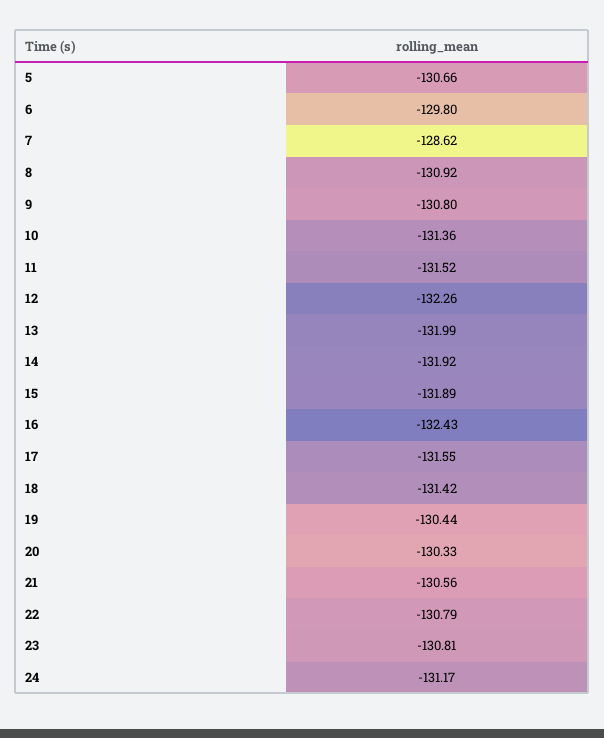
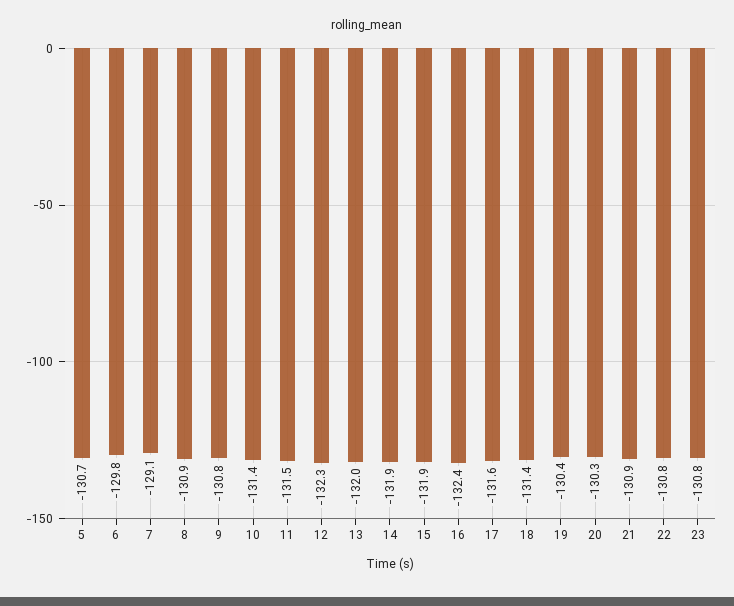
  {
    "5": -130.66,
    "6": -129.8,
-   "7": -128.62,
+   "7": -129.1,
    "8": -130.92,
    "9": -130.8,
    "10": -131.36,
    "11": -131.52,
    "12": -132.26,
    "13": -131.99,
    "14": -131.92,
    "15": -131.89,
    "16": -132.43,
    "17": -131.55,
    "18": -131.42,
    "19": -130.44,
    "20": -130.33,
-   "21": -130.56,
+   "21": -130.9,
    "22": -130.79,
-   "23": -130.81,
+   "23": -130.81
-   "24": -131.17
  }

